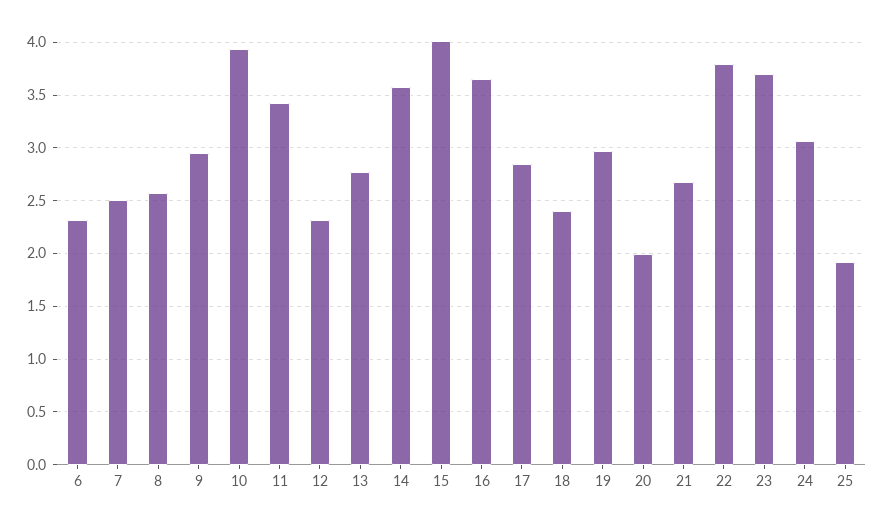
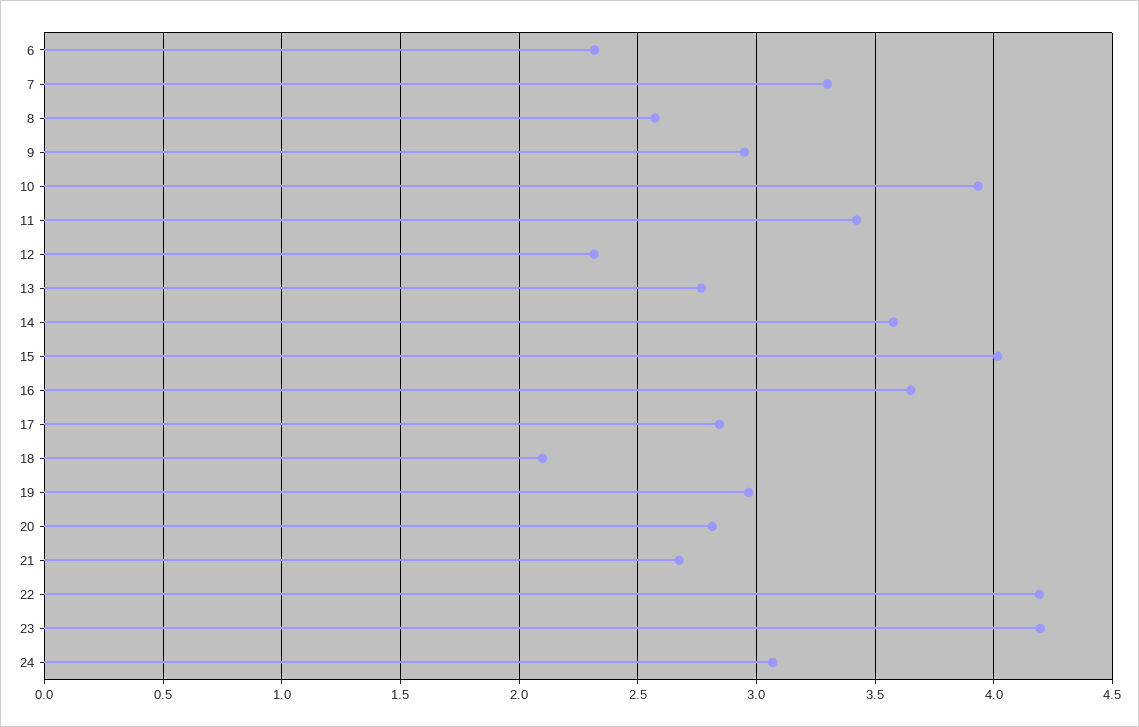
  {
    "6": 2.3,
-   "7": 2.5,
+   "7": 3.3,
    "8": 2.55,
    "9": 2.95,
    "10": 3.95,
    "11": 3.4,
    "12": 2.3,
    "13": 2.75,
    "14": 3.6,
    "15": 4,
    "16": 3.65,
    "17": 2.85,
-   "18": 2.4,
+   "18": 2.1,
    "19": 2.95,
-   "20": 2,
+   "20": 2.8,
    "21": 2.65,
-   "22": 3.8,
+   "22": 4.2,
-   "23": 3.7,
+   "23": 4.2,
-   "24": 3.05,
+   "24": 3.05
-   "25": 1.9
  }

